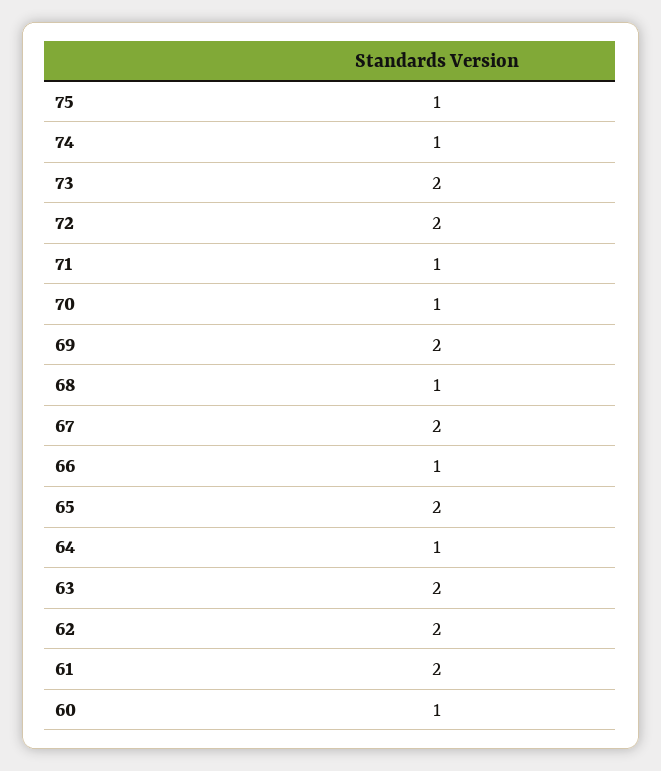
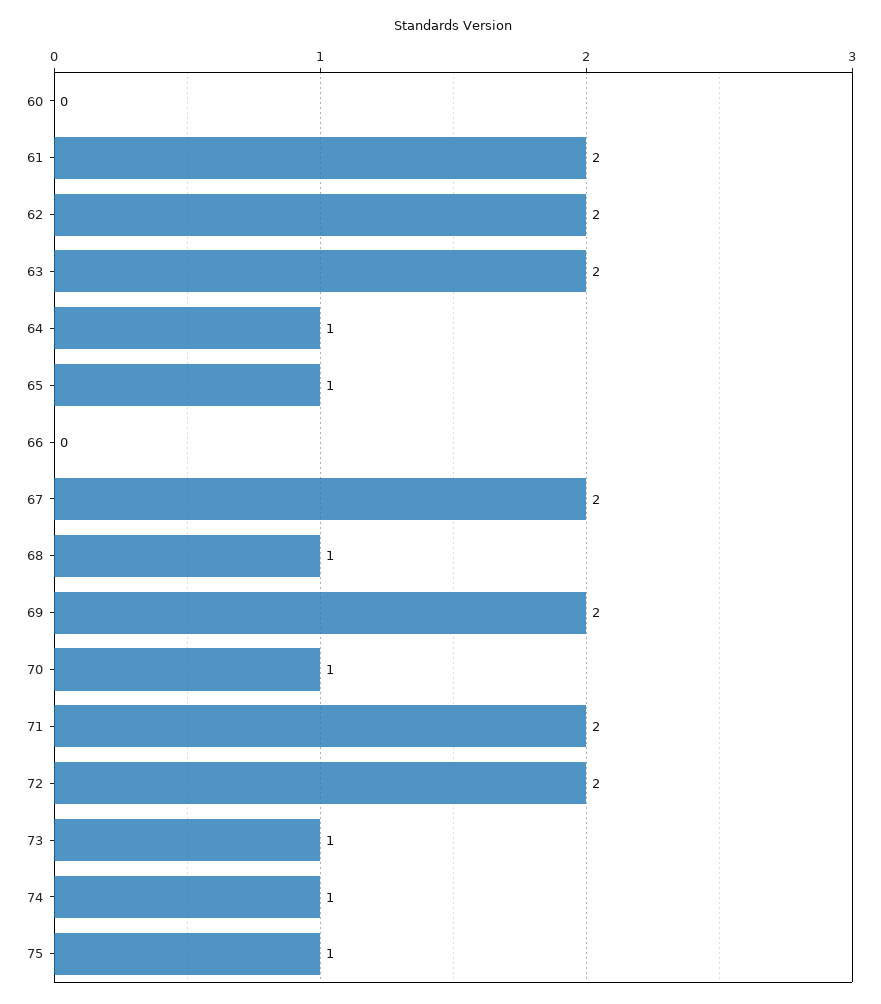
  {
    "75": 1,
    "74": 1,
-   "73": 2,
+   "73": 1,
    "72": 2,
-   "71": 1,
+   "71": 2,
    "70": 1,
    "69": 2,
    "68": 1,
    "67": 2,
-   "66": 1,
+   "66": 0,
-   "65": 2,
+   "65": 1,
    "64": 1,
    "63": 2,
    "62": 2,
    "61": 2,
-   "60": 1
+   "60": 0
  }

